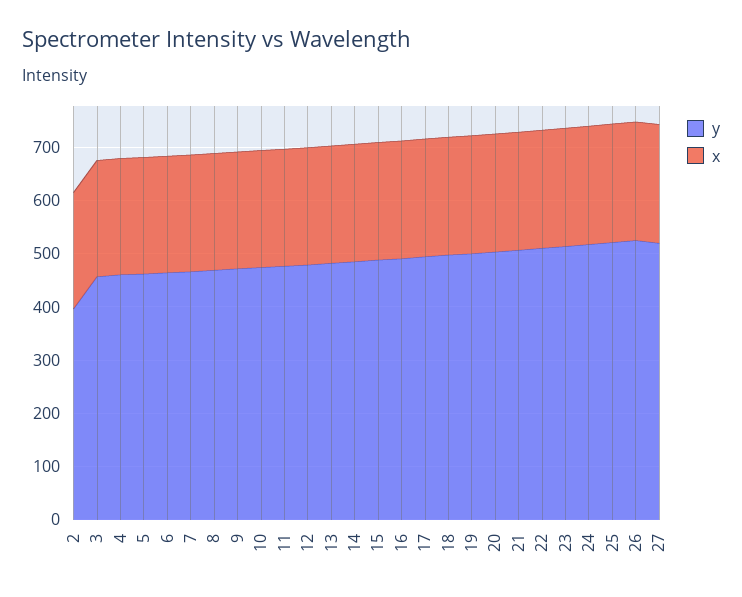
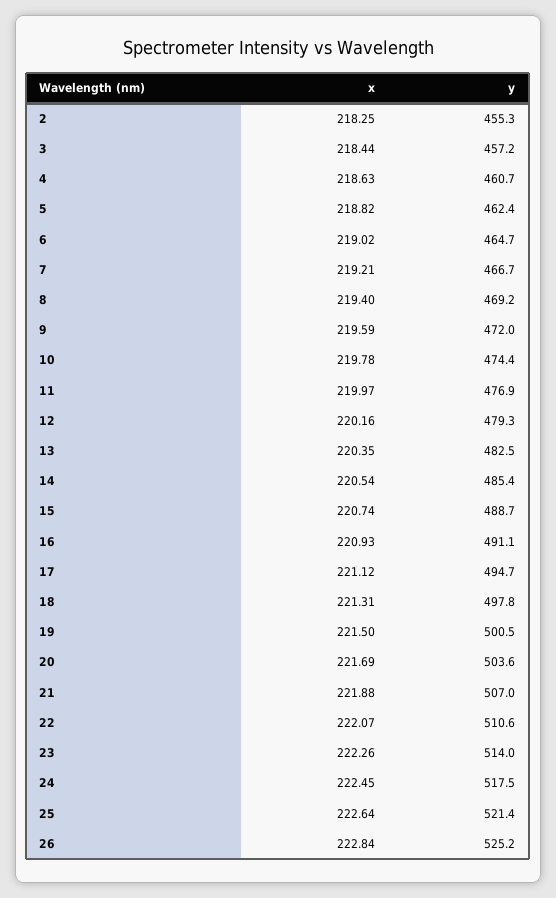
  {
    "y": {
-     "2": 400,
+     "2": 455.3,
      "3": 457.2,
      "4": 460.7,
      "5": 462.4,
      "6": 464.7,
      "7": 466.7,
      "8": 469.2,
      "9": 472,
      "10": 474.4,
      "11": 476.9,
      "12": 479.3,
      "13": 482.5,
      "14": 485.4,
      "15": 488.7,
      "16": 491.1,
      "17": 494.7,
      "18": 497.8,
      "19": 500.5,
      "20": 503.6,
      "21": 507,
      "22": 510.6,
      "23": 514,
      "24": 517.5,
      "25": 521.4,
-     "26": 525.2,
+     "26": 525.2
-     "27": 520
    },
    "x": {
      "2": 218.25,
      "3": 218.44,
      "4": 218.63,
      "5": 218.82,
      "6": 219.02,
      "7": 219.21,
      "8": 219.4,
      "9": 219.59,
      "10": 219.78,
      "11": 219.97,
      "12": 220.16,
      "13": 220.35,
      "14": 220.54,
      "15": 220.74,
      "16": 220.93,
      "17": 221.12,
      "18": 221.31,
      "19": 221.5,
      "20": 221.69,
      "21": 221.88,
      "22": 222.07,
      "23": 222.26,
      "24": 222.45,
      "25": 222.64,
-     "26": 222.84,
+     "26": 222.84
-     "27": 220
    }
  }

